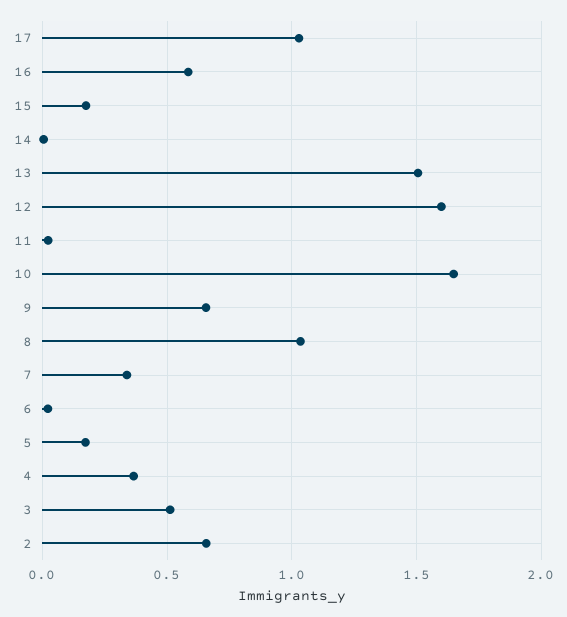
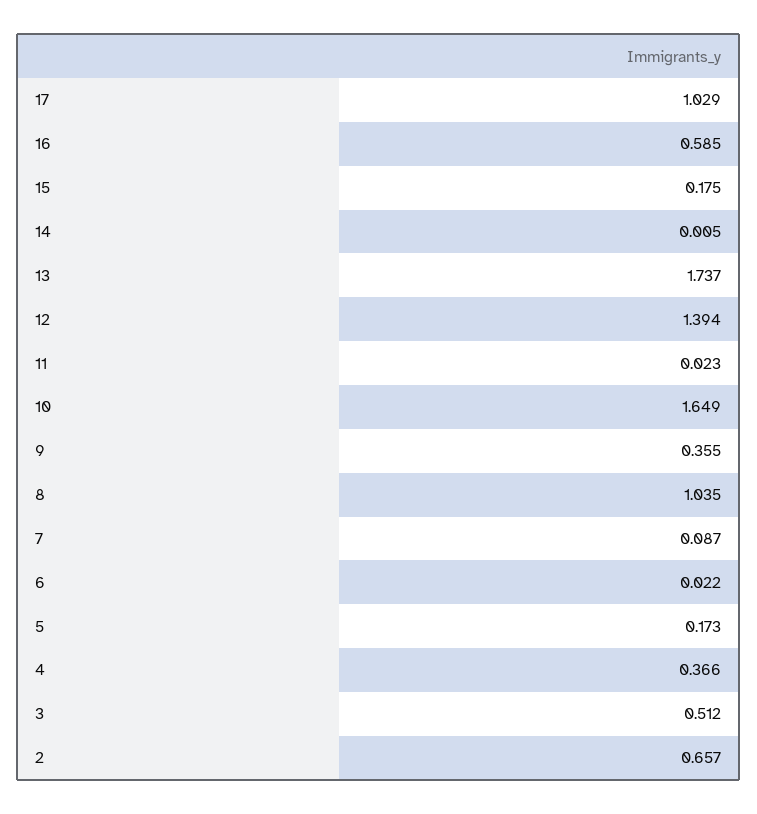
  {
    "17": 1.029,
    "16": 0.585,
    "15": 0.175,
    "14": 0.005,
-   "13": 1.5,
+   "13": 1.737,
-   "12": 1.6,
+   "12": 1.394,
    "11": 0.023,
    "10": 1.649,
-   "9": 0.65,
+   "9": 0.355,
    "8": 1.035,
-   "7": 0.35,
+   "7": 0.087,
    "6": 0.022,
    "5": 0.173,
    "4": 0.366,
    "3": 0.512,
    "2": 0.657
  }

